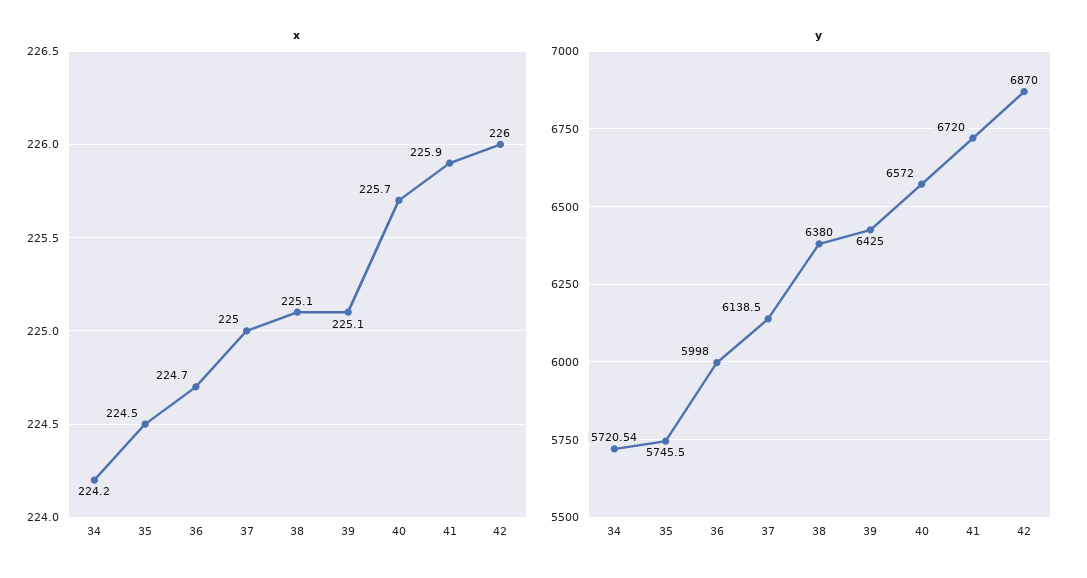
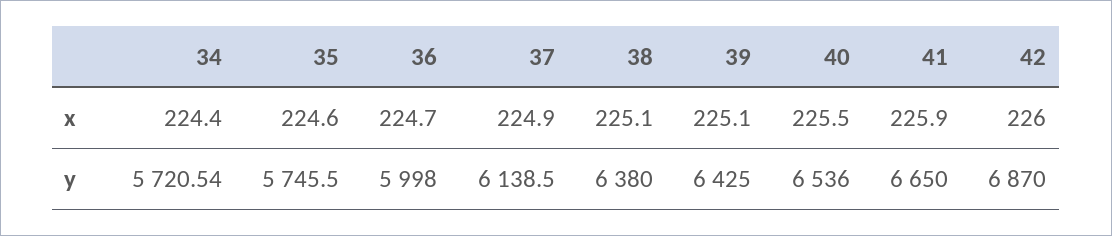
  {
    "x": {
-     "34": 224.2,
+     "34": 224.4,
-     "35": 224.5,
+     "35": 224.6,
      "36": 224.7,
-     "37": 225,
+     "37": 224.9,
      "38": 225.1,
      "39": 225.1,
-     "40": 225.7,
+     "40": 225.5,
      "41": 225.9,
      "42": 226
    },
    "y": {
      "34": 5720.54,
      "35": 5745.5,
      "36": 5998,
      "37": 6138.5,
      "38": 6380,
      "39": 6425,
-     "40": 6572,
+     "40": 6536,
-     "41": 6720,
+     "41": 6650,
      "42": 6870
    }
  }

